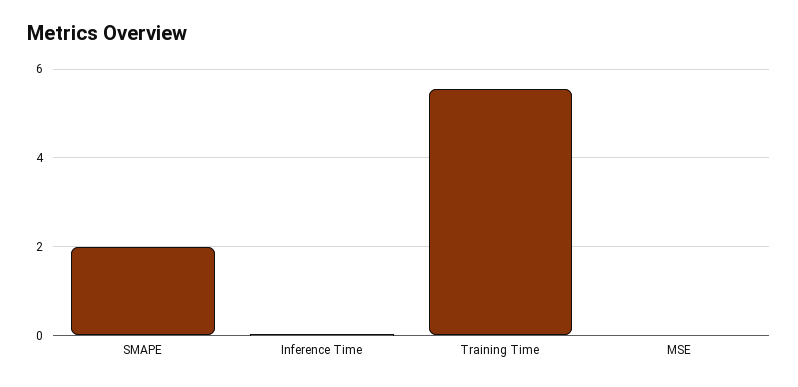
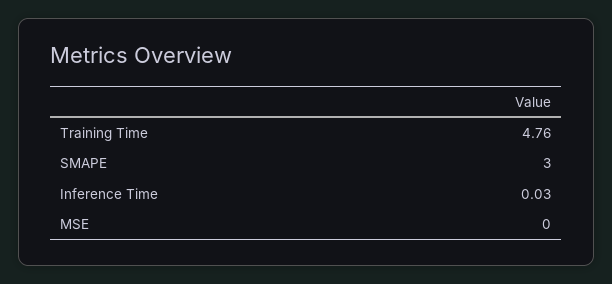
  {
-   "SMAPE": 2,
+   "SMAPE": 3,
    "Inference Time": 0.03,
-   "Training Time": 5.6,
+   "Training Time": 4.76,
    "MSE": 0
  }

